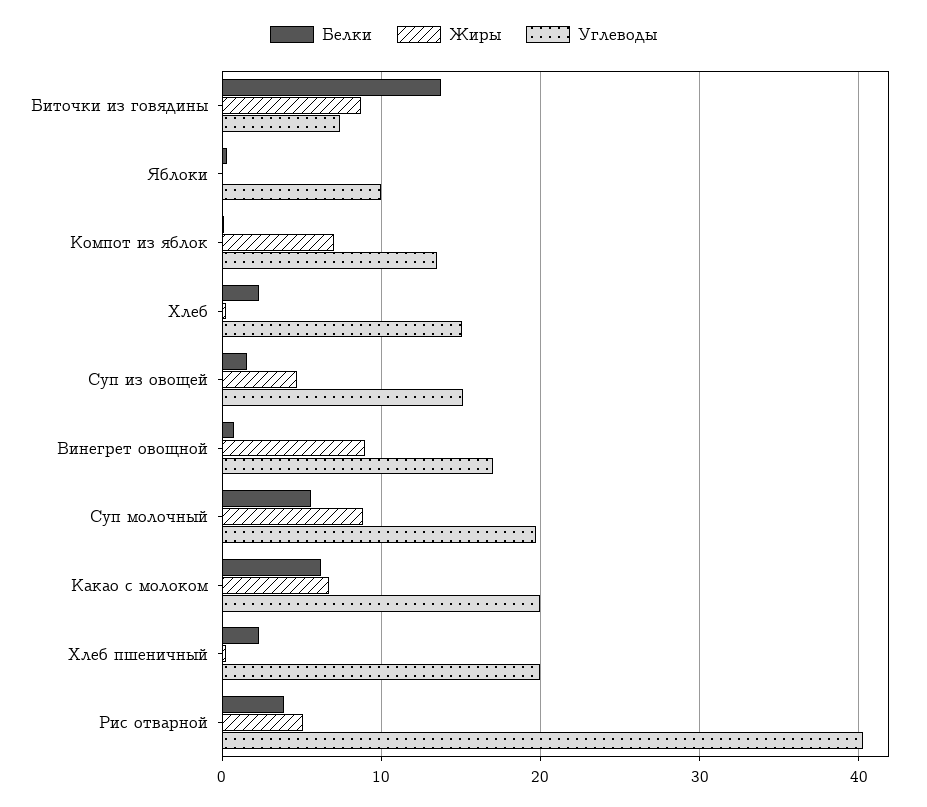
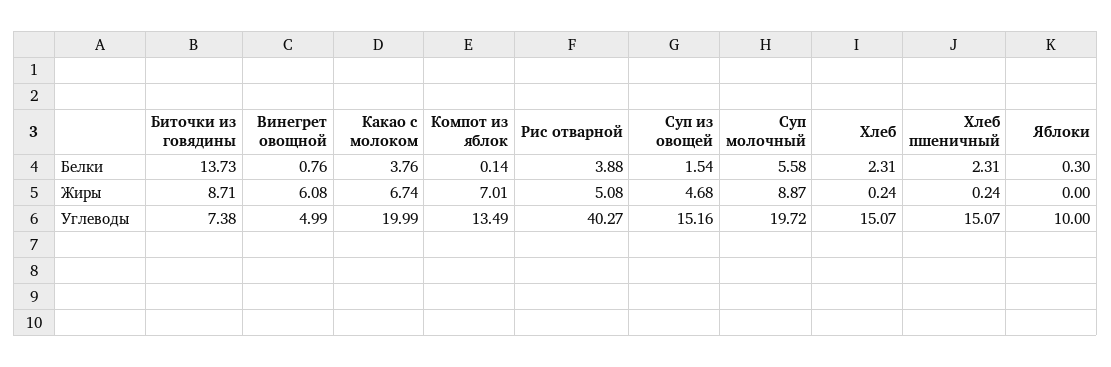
  {
    "Белки": {
      "Биточки из говядины": 13.73,
      "Яблоки": 0.3,
      "Компот из яблок": 0.14,
      "Хлеб": 2.31,
      "Суп из овощей": 1.54,
      "Винегрет овощной": 0.76,
      "Суп молочный": 5.58,
-     "Какао с молоком": 6,
+     "Какао с молоком": 3.76,
      "Хлеб пшеничный": 2.31,
      "Рис отварной": 3.88
    },
    "Жиры": {
      "Биточки из говядины": 8.71,
      "Яблоки": 0,
      "Компот из яблок": 7.01,
      "Хлеб": 0.24,
      "Суп из овощей": 4.68,
-     "Винегрет овощной": 9,
+     "Винегрет овощной": 6.08,
      "Суп молочный": 8.87,
      "Какао с молоком": 6.74,
      "Хлеб пшеничный": 0.24,
      "Рис отварной": 5.08
    },
    "Углеводы": {
      "Биточки из говядины": 7.38,
      "Яблоки": 10,
      "Компот из яблок": 13.49,
      "Хлеб": 15.07,
      "Суп из овощей": 15.16,
-     "Винегрет овощной": 17,
+     "Винегрет овощной": 4.99,
      "Суп молочный": 19.72,
      "Какао с молоком": 19.99,
-     "Хлеб пшеничный": 20,
+     "Хлеб пшеничный": 15.07,
      "Рис отварной": 40.27
    }
  }

